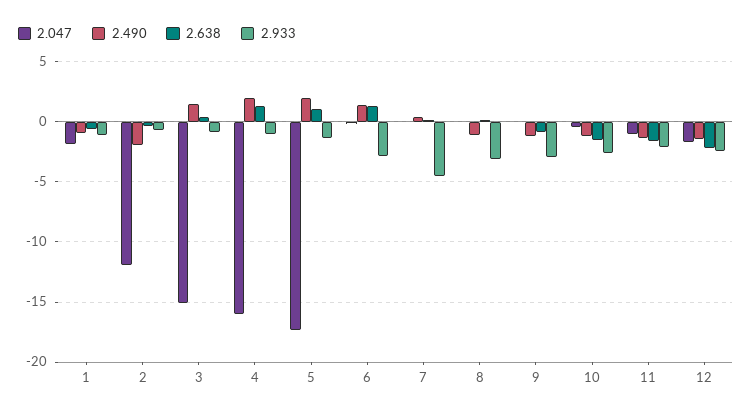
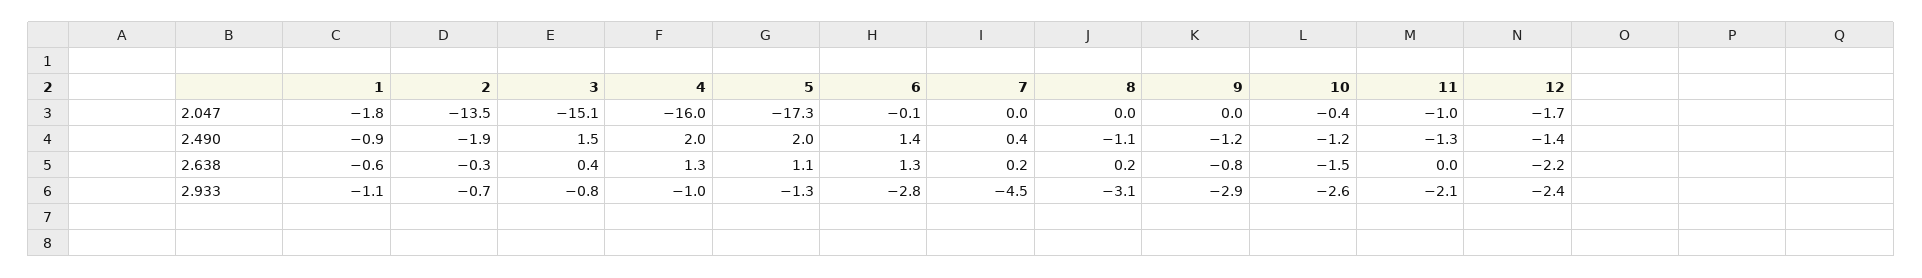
  {
    "2.047": {
      "1": -1.8,
-     "2": -12,
+     "2": -13.5,
      "3": -15.1,
      "4": -16,
      "5": -17.3,
      "6": -0.1,
      "7": 0,
      "8": 0,
      "9": 0,
      "10": -0.4,
      "11": -1,
      "12": -1.7
    },
    "2.490": {
      "1": -0.9,
      "2": -1.9,
      "3": 1.5,
      "4": 2,
      "5": 2,
      "6": 1.4,
      "7": 0.4,
      "8": -1.1,
      "9": -1.2,
      "10": -1.2,
      "11": -1.3,
      "12": -1.4
    },
    "2.638": {
      "1": -0.6,
      "2": -0.3,
      "3": 0.4,
      "4": 1.3,
      "5": 1.1,
      "6": 1.3,
      "7": 0.2,
      "8": 0.2,
      "9": -0.8,
      "10": -1.5,
-     "11": -1.5,
+     "11": 0,
      "12": -2.2
    },
    "2.933": {
      "1": -1.1,
      "2": -0.7,
      "3": -0.8,
      "4": -1,
      "5": -1.3,
      "6": -2.8,
      "7": -4.5,
      "8": -3.1,
      "9": -2.9,
      "10": -2.6,
      "11": -2.1,
      "12": -2.4
    }
  }

